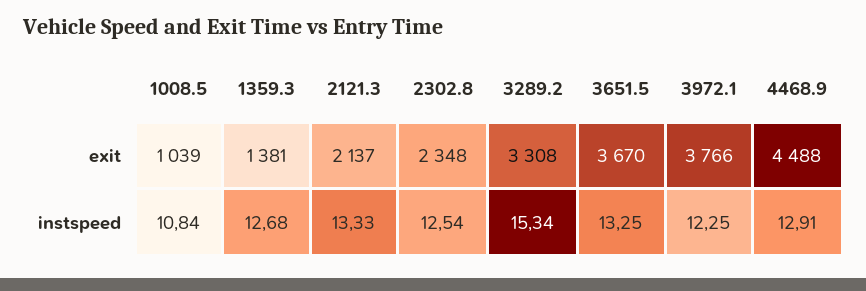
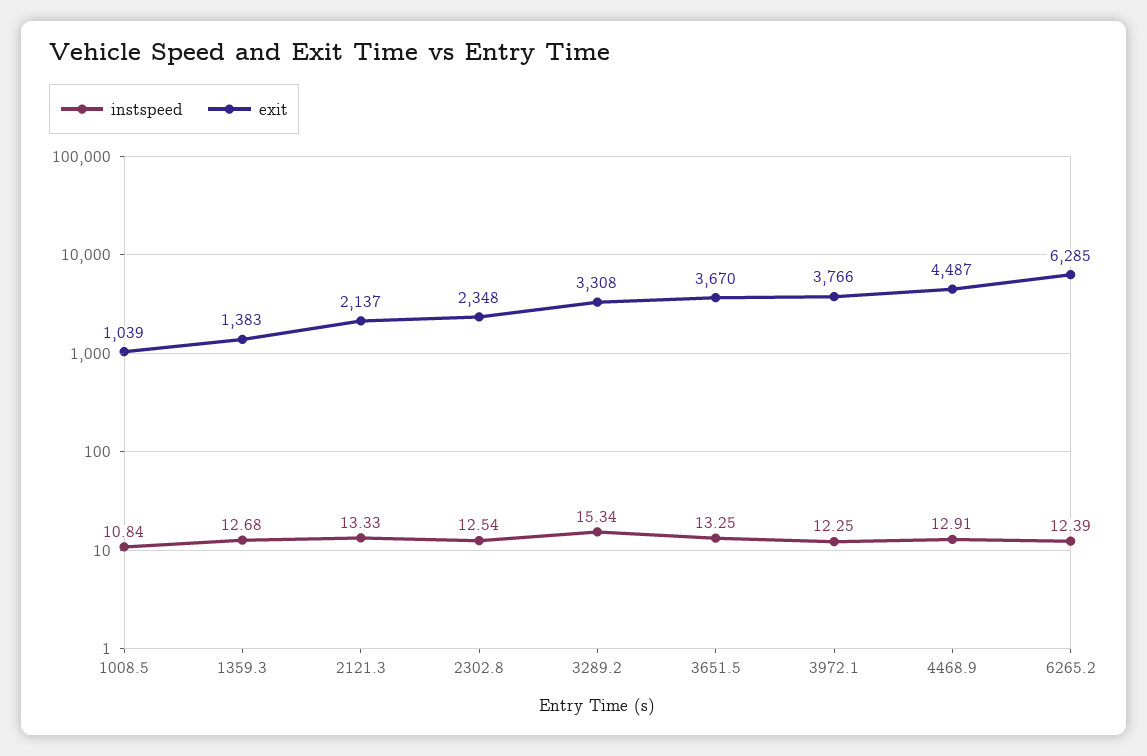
  {
    "exit": {
      "1008.5": 1039,
-     "1359.3": 1381,
+     "1359.3": 1383,
      "2121.3": 2137,
      "2302.8": 2348,
      "3289.2": 3308,
      "3651.5": 3670,
      "3972.1": 3766,
-     "4468.9": 4488
+     "4468.9": 4487,
+     "6265.2": 6285
    },
    "instspeed": {
      "1008.5": 10.84,
      "1359.3": 12.68,
      "2121.3": 13.33,
      "2302.8": 12.54,
      "3289.2": 15.34,
      "3651.5": 13.25,
      "3972.1": 12.25,
-     "4468.9": 12.91
+     "4468.9": 12.91,
+     "6265.2": 12.39
    }
  }

